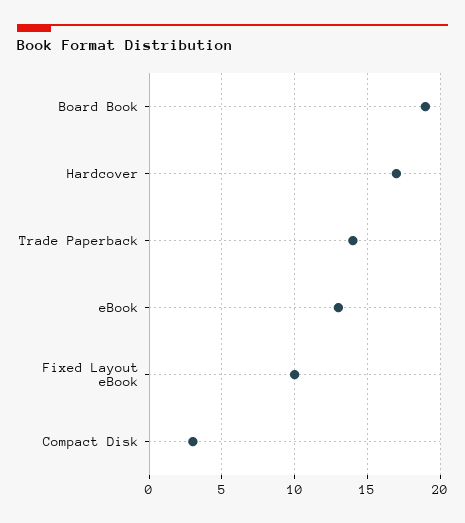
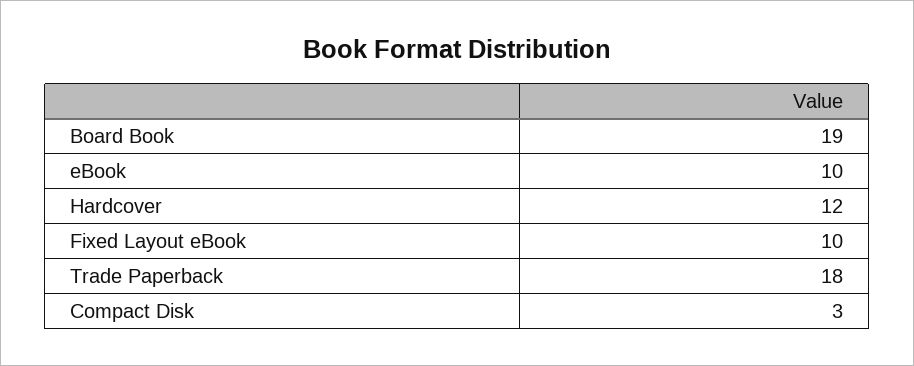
  {
    "Board Book": 19,
-   "Hardcover": 17,
+   "Hardcover": 12,
-   "Trade Paperback": 14,
+   "Trade Paperback": 18,
-   "eBook": 13,
+   "eBook": 10,
    "Fixed Layout eBook": 10,
    "Compact Disk": 3
  }

